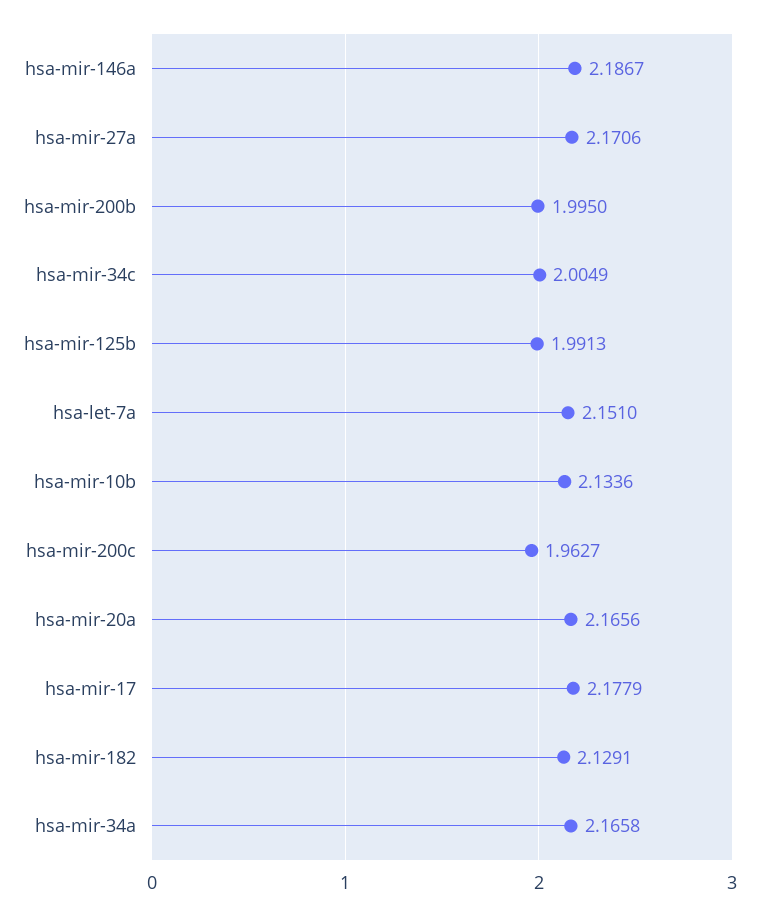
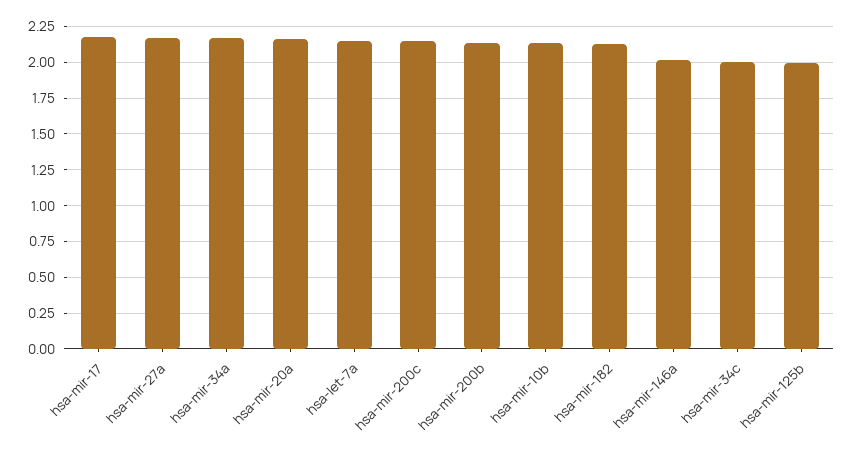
  {
-   "hsa-mir-146a": 2.1867,
+   "hsa-mir-146a": 2,
    "hsa-mir-27a": 2.1706,
-   "hsa-mir-200b": 1.995,
+   "hsa-mir-200b": 2.15,
    "hsa-mir-34c": 2.0049,
    "hsa-mir-125b": 1.9913,
    "hsa-let-7a": 2.151,
    "hsa-mir-10b": 2.1336,
-   "hsa-mir-200c": 1.9627,
+   "hsa-mir-200c": 2.15,
    "hsa-mir-20a": 2.1656,
    "hsa-mir-17": 2.1779,
    "hsa-mir-182": 2.1291,
    "hsa-mir-34a": 2.1658
  }

